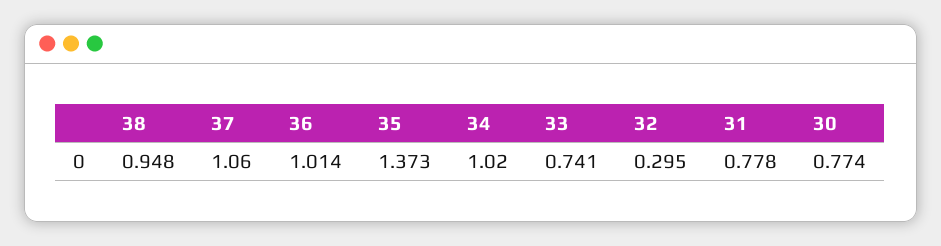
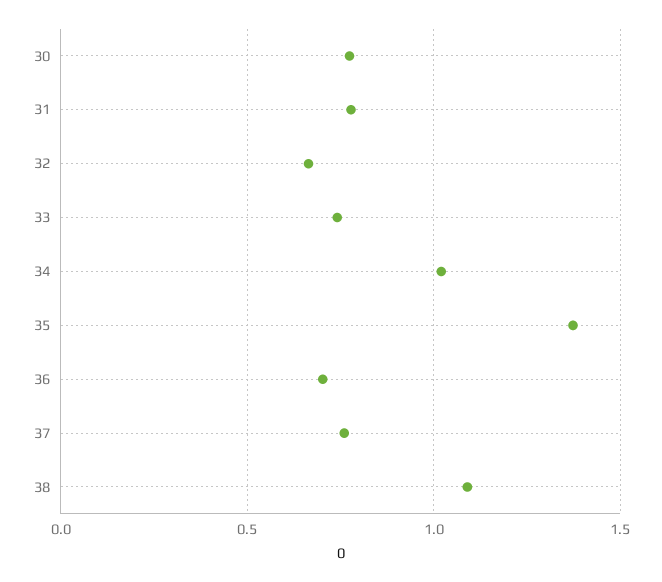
  {
-   "38": 0.948,
+   "38": 1.1,
-   "37": 1.06,
+   "37": 0.75,
-   "36": 1.014,
+   "36": 0.7,
    "35": 1.373,
    "34": 1.02,
    "33": 0.741,
-   "32": 0.295,
+   "32": 0.65,
    "31": 0.778,
    "30": 0.774
  }

